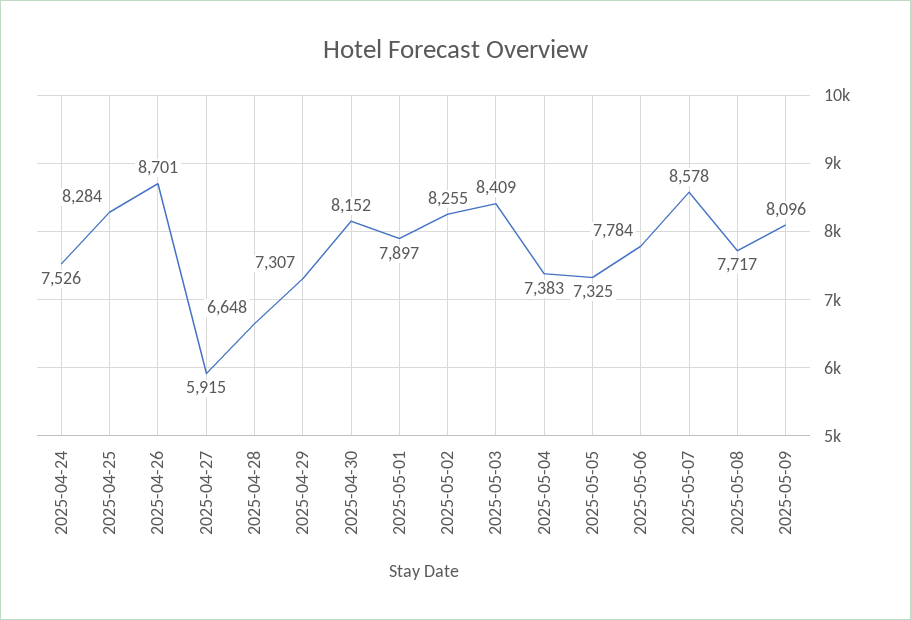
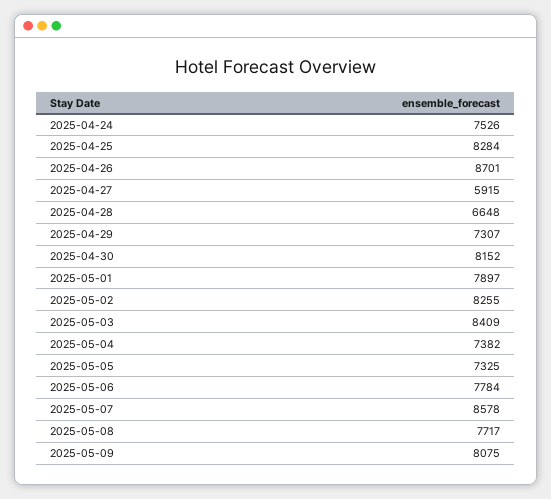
  {
    "2025-04-24": 7526,
    "2025-04-25": 8284,
    "2025-04-26": 8701,
    "2025-04-27": 5915,
    "2025-04-28": 6648,
    "2025-04-29": 7307,
    "2025-04-30": 8152,
    "2025-05-01": 7897,
    "2025-05-02": 8255,
    "2025-05-03": 8409,
-   "2025-05-04": 7383,
+   "2025-05-04": 7382,
    "2025-05-05": 7325,
    "2025-05-06": 7784,
    "2025-05-07": 8578,
    "2025-05-08": 7717,
-   "2025-05-09": 8096
+   "2025-05-09": 8075
  }

